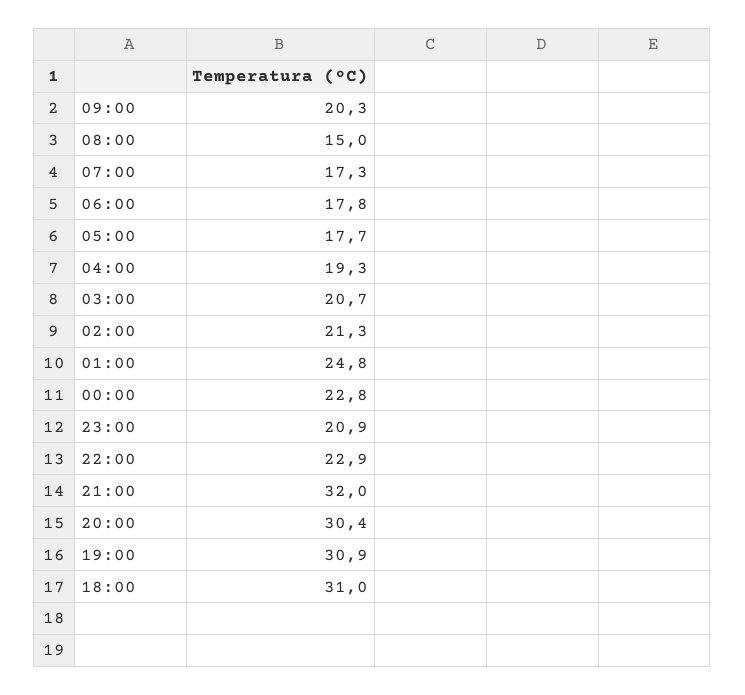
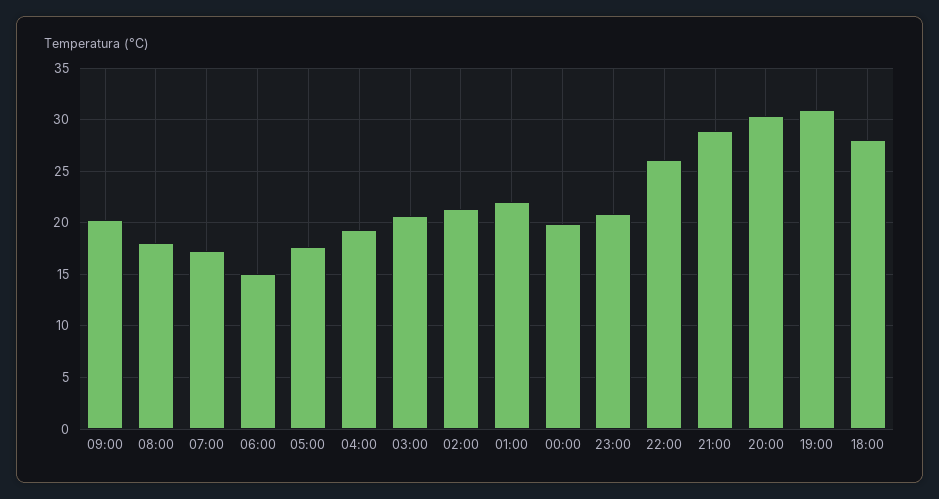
  {
    "09:00": 20.3,
-   "08:00": 15,
+   "08:00": 18,
    "07:00": 17.3,
-   "06:00": 17.8,
+   "06:00": 15,
    "05:00": 17.7,
    "04:00": 19.3,
    "03:00": 20.7,
    "02:00": 21.3,
-   "01:00": 24.8,
+   "01:00": 22,
-   "00:00": 22.8,
+   "00:00": 20,
    "23:00": 20.9,
-   "22:00": 22.9,
+   "22:00": 26,
-   "21:00": 32,
+   "21:00": 29,
    "20:00": 30.4,
    "19:00": 30.9,
-   "18:00": 31
+   "18:00": 28
  }

